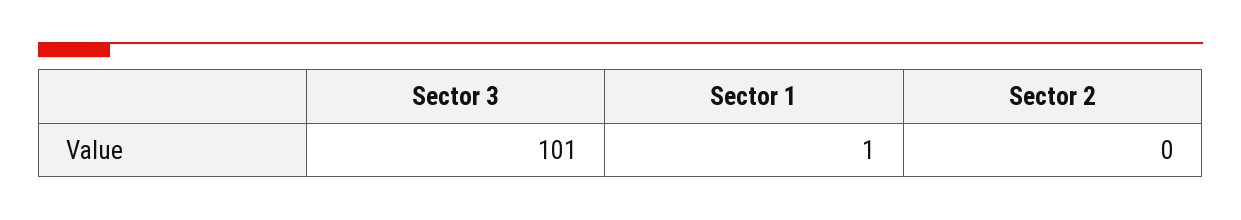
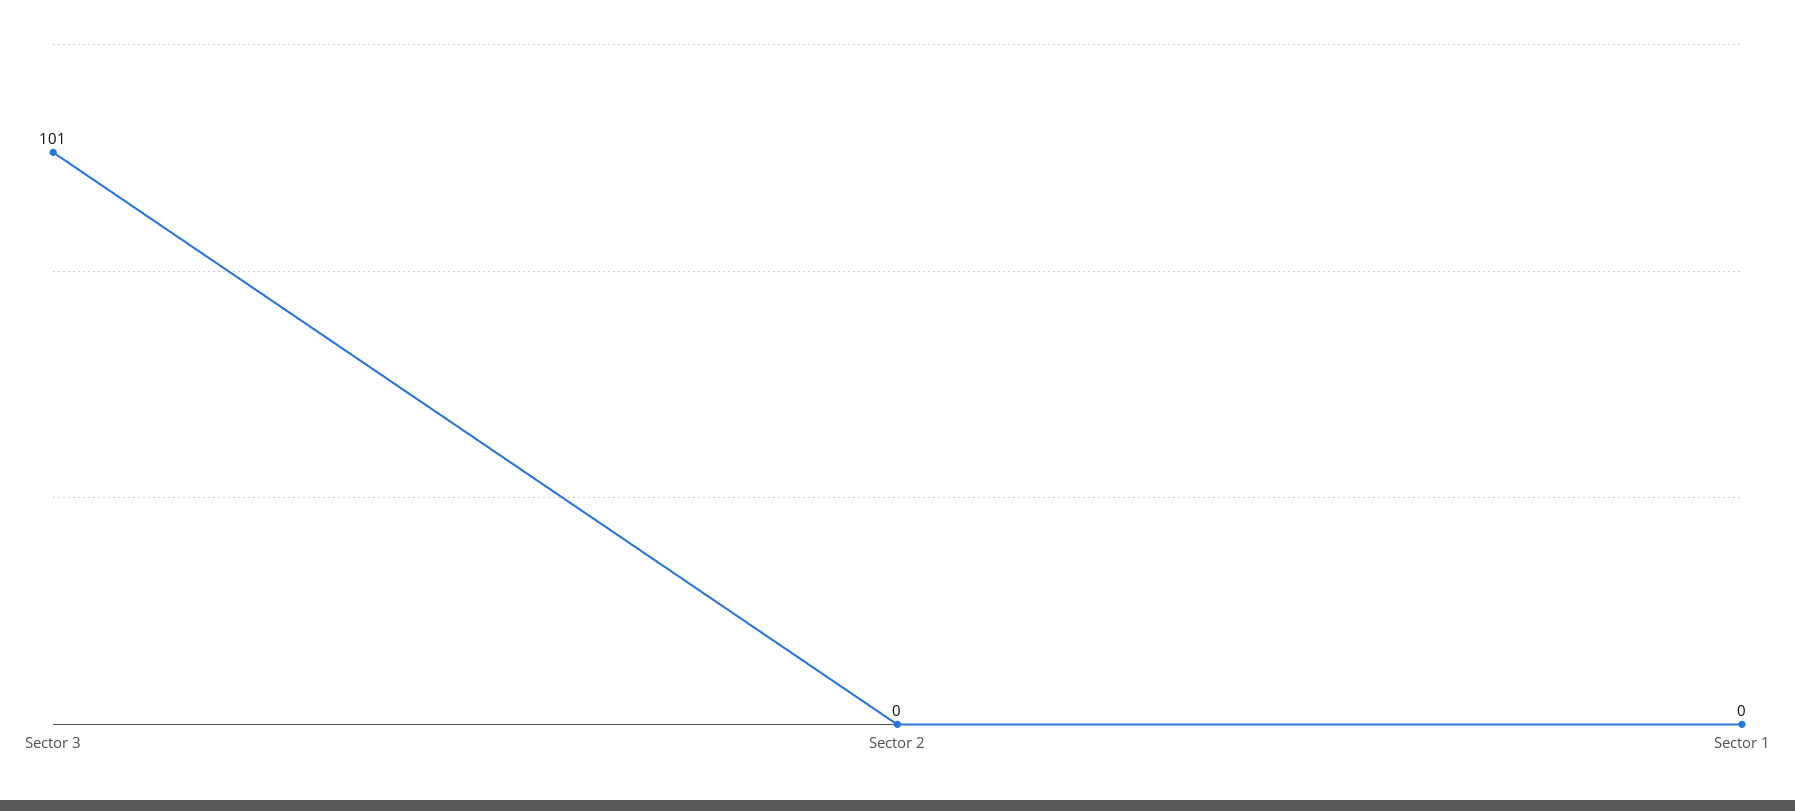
  {
    "Sector 3": 101,
-   "Sector 1": 1,
+   "Sector 1": 0,
    "Sector 2": 0
  }

